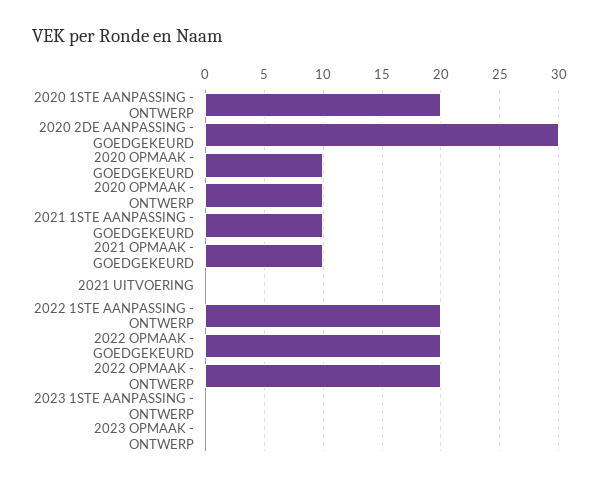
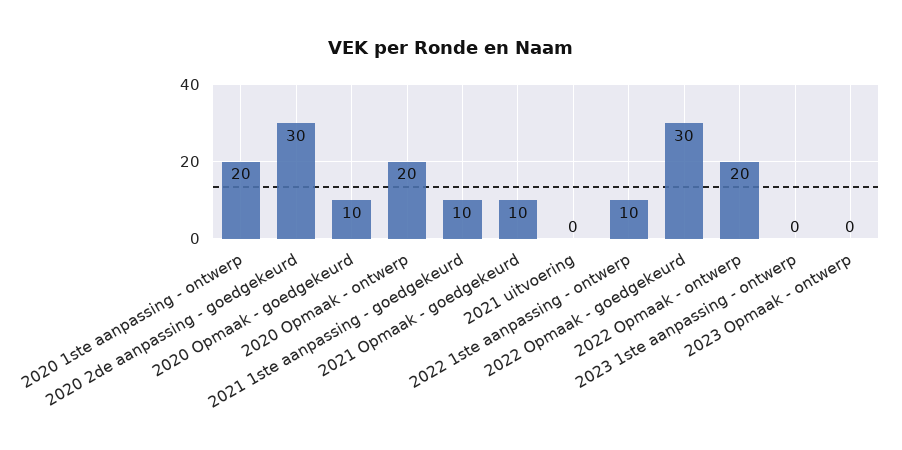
  {
    "2020 1STE AANPASSING - ONTWERP": 20,
    "2020 2DE AANPASSING - GOEDGEKEURD": 30,
    "2020 OPMAAK - GOEDGEKEURD": 10,
-   "2020 OPMAAK - ONTWERP": 10,
+   "2020 OPMAAK - ONTWERP": 20,
    "2021 1STE AANPASSING - GOEDGEKEURD": 10,
    "2021 OPMAAK - GOEDGEKEURD": 10,
    "2021 UITVOERING": 0,
-   "2022 1STE AANPASSING - ONTWERP": 20,
+   "2022 1STE AANPASSING - ONTWERP": 10,
-   "2022 OPMAAK - GOEDGEKEURD": 20,
+   "2022 OPMAAK - GOEDGEKEURD": 30,
    "2022 OPMAAK - ONTWERP": 20,
    "2023 1STE AANPASSING - ONTWERP": 0,
    "2023 OPMAAK - ONTWERP": 0
  }

